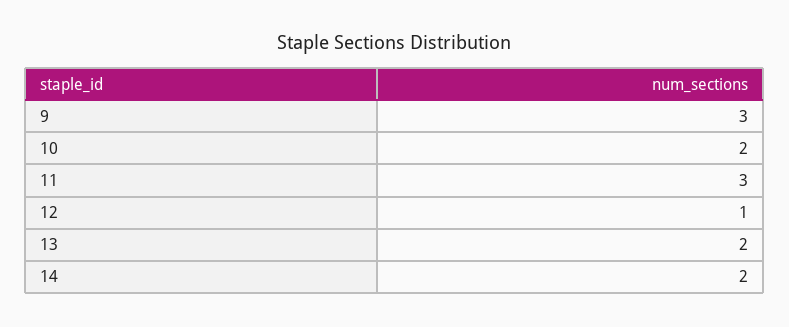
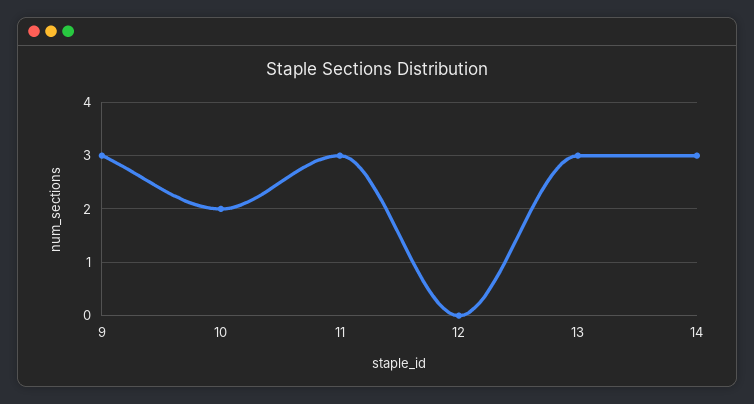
  {
    "9": 3,
    "10": 2,
    "11": 3,
-   "12": 1,
+   "12": 0,
-   "13": 2,
+   "13": 3,
-   "14": 2
+   "14": 3
  }

